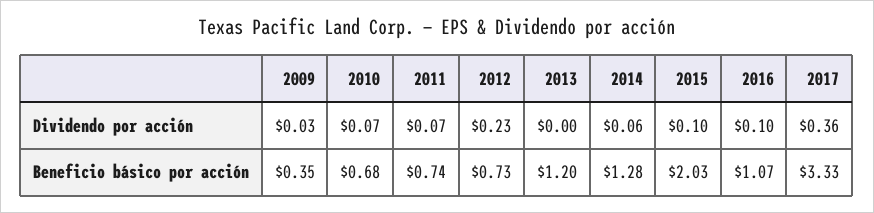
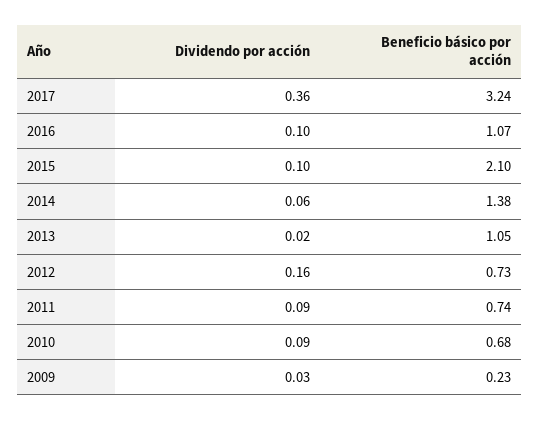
  {
    "2009": {
      "Dividendo por acción": 0.03,
-     "Beneficio básico por acción": 0.35
+     "Beneficio básico por acción": 0.23
    },
    "2010": {
-     "Dividendo por acción": 0.07,
+     "Dividendo por acción": 0.09,
      "Beneficio básico por acción": 0.68
    },
    "2011": {
-     "Dividendo por acción": 0.07,
+     "Dividendo por acción": 0.09,
      "Beneficio básico por acción": 0.74
    },
    "2012": {
-     "Dividendo por acción": 0.23,
+     "Dividendo por acción": 0.16,
      "Beneficio básico por acción": 0.73
    },
    "2013": {
-     "Dividendo por acción": 0,
+     "Dividendo por acción": 0.02,
-     "Beneficio básico por acción": 1.2
+     "Beneficio básico por acción": 1.05
    },
    "2014": {
      "Dividendo por acción": 0.06,
-     "Beneficio básico por acción": 1.28
+     "Beneficio básico por acción": 1.38
    },
    "2015": {
      "Dividendo por acción": 0.1,
-     "Beneficio básico por acción": 2.03
+     "Beneficio básico por acción": 2.1
    },
    "2016": {
      "Dividendo por acción": 0.1,
      "Beneficio básico por acción": 1.07
    },
    "2017": {
      "Dividendo por acción": 0.36,
-     "Beneficio básico por acción": 3.33
+     "Beneficio básico por acción": 3.24
    }
  }

